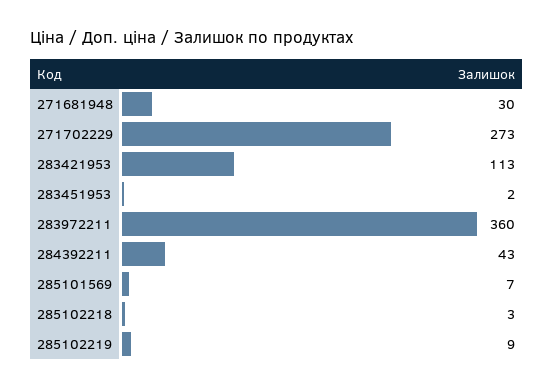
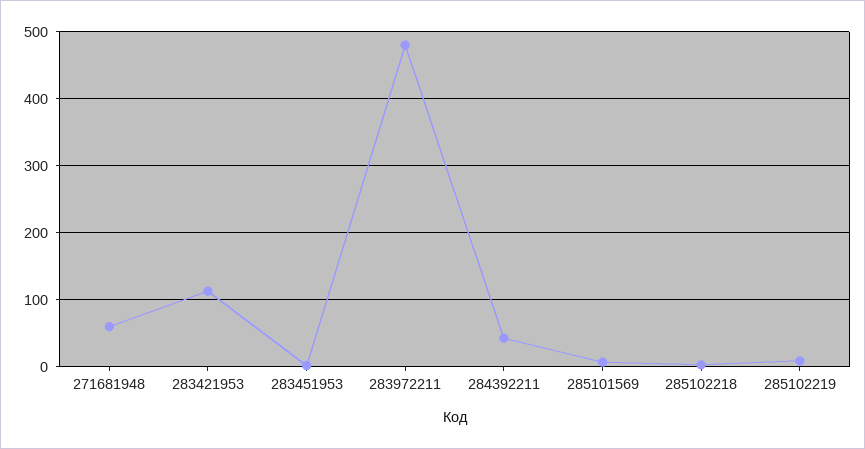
  {
-   "271681948": 30,
+   "271681948": 60,
-   "271702229": 273,
    "283421953": 113,
    "283451953": 2,
-   "283972211": 360,
+   "283972211": 480,
    "284392211": 43,
    "285101569": 7,
    "285102218": 3,
    "285102219": 9
  }

